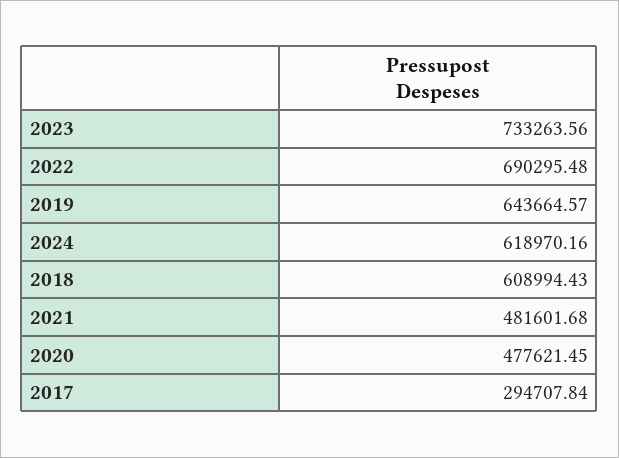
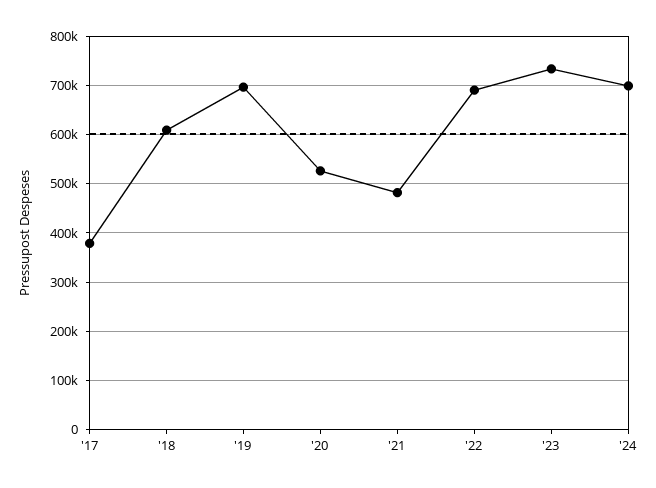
  {
    "2023": 733263.56,
    "2022": 690295.48,
-   "2019": 643664.57,
+   "2019": 700000,
-   "2024": 618970.16,
+   "2024": 700000,
    "2018": 608994.43,
    "2021": 481601.68,
-   "2020": 477621.45,
+   "2020": 520000,
-   "2017": 294707.84
+   "2017": 380000
  }

